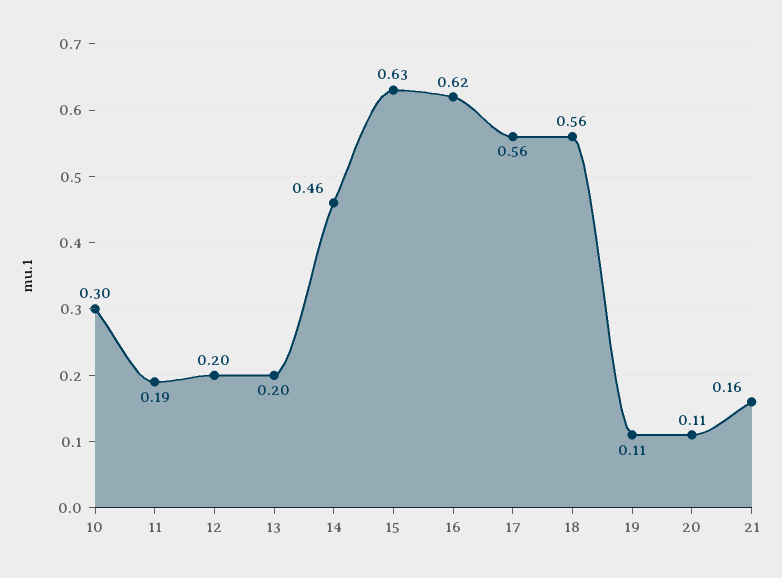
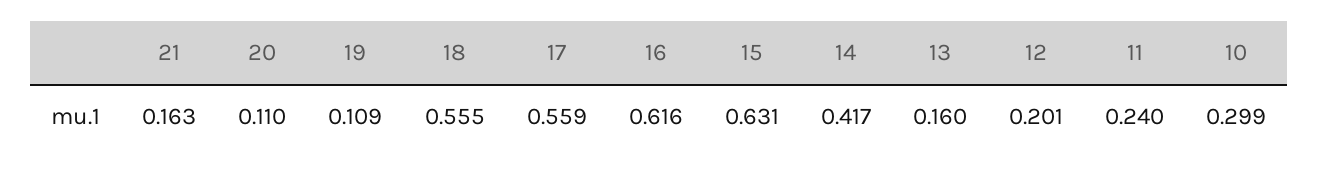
  {
    "10": 0.299,
-   "11": 0.19,
+   "11": 0.24,
    "12": 0.201,
-   "13": 0.2,
+   "13": 0.16,
-   "14": 0.46,
+   "14": 0.417,
    "15": 0.631,
    "16": 0.616,
    "17": 0.559,
    "18": 0.555,
    "19": 0.109,
    "20": 0.11,
    "21": 0.163
  }

